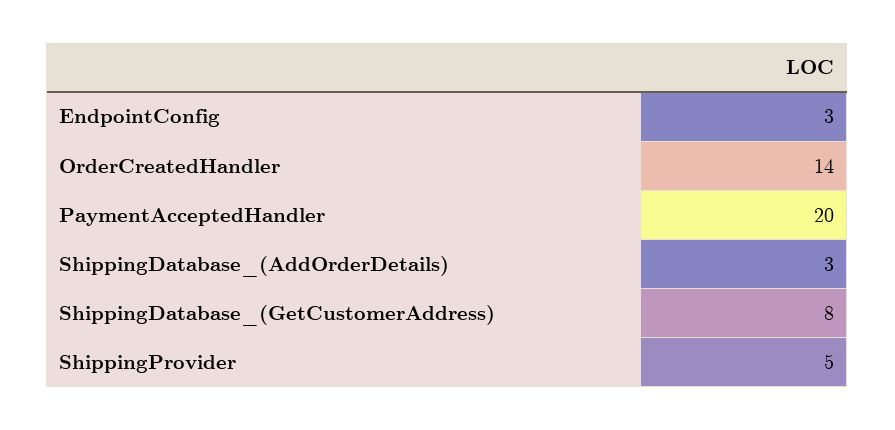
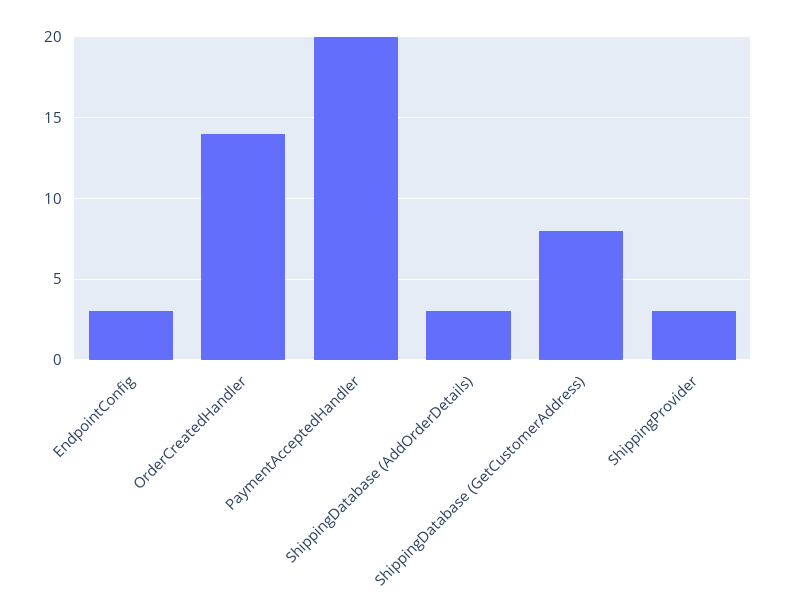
  {
    "EndpointConfig": 3,
    "OrderCreatedHandler": 14,
    "PaymentAcceptedHandler": 20,
    "ShippingDatabase_(AddOrderDetails)": 3,
    "ShippingDatabase_(GetCustomerAddress)": 8,
-   "ShippingProvider": 5
+   "ShippingProvider": 3
  }

